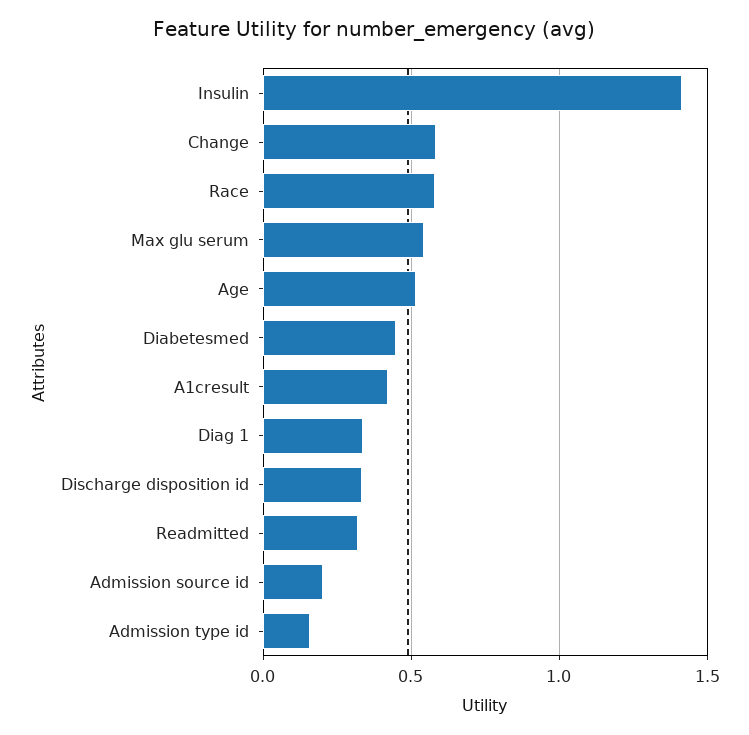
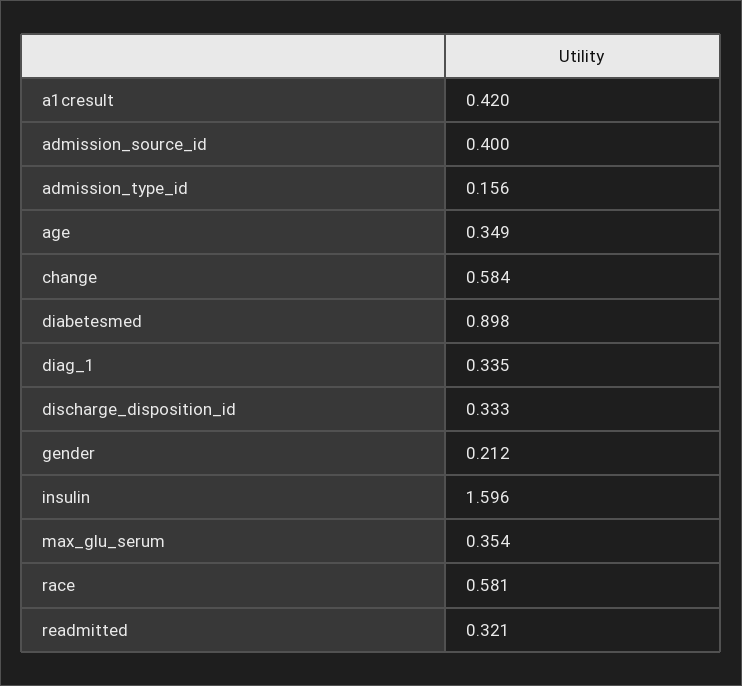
  {
-   "Insulin": 1.4,
+   "Insulin": 1.596,
    "Change": 0.584,
    "Race": 0.581,
-   "Max glu serum": 0.55,
+   "Max glu serum": 0.354,
-   "Age": 0.5,
+   "Age": 0.349,
-   "Diabetesmed": 0.45,
+   "Diabetesmed": 0.898,
    "A1cresult": 0.42,
    "Diag 1": 0.335,
    "Discharge disposition id": 0.333,
    "Readmitted": 0.321,
-   "Admission source id": 0.2,
+   "Admission source id": 0.4,
-   "Admission type id": 0.156
+   "Admission type id": 0.156,
+   "gender": 0.212
  }

